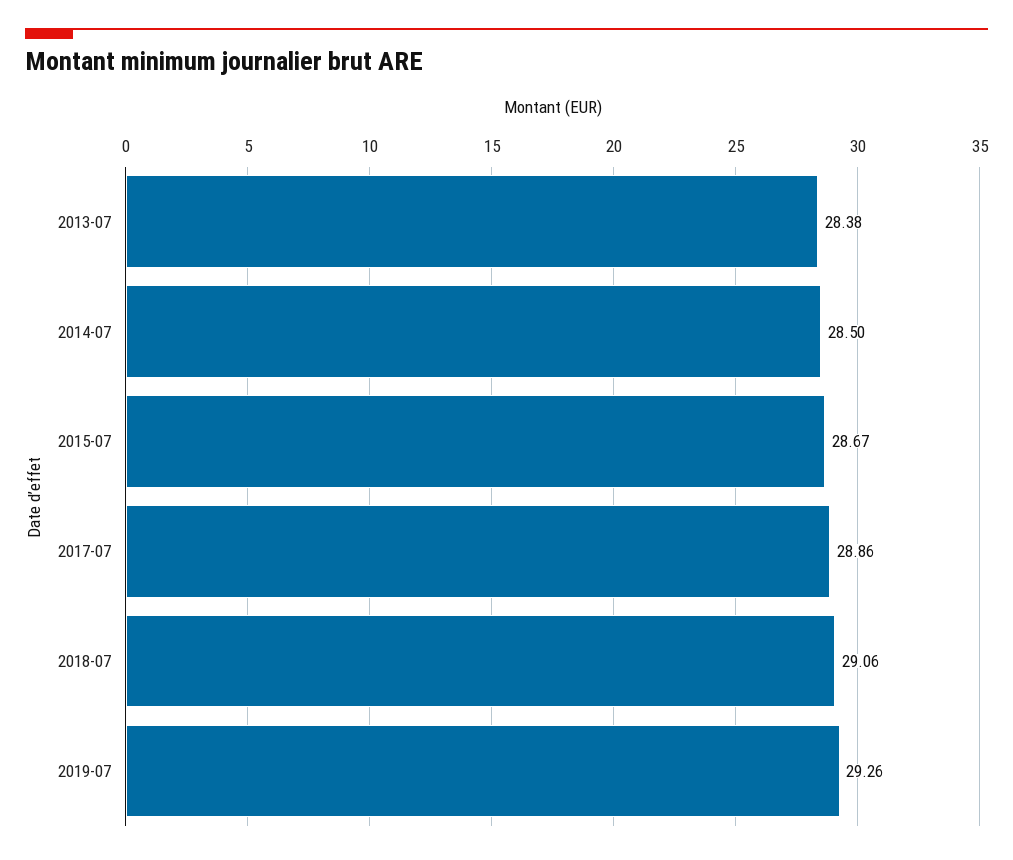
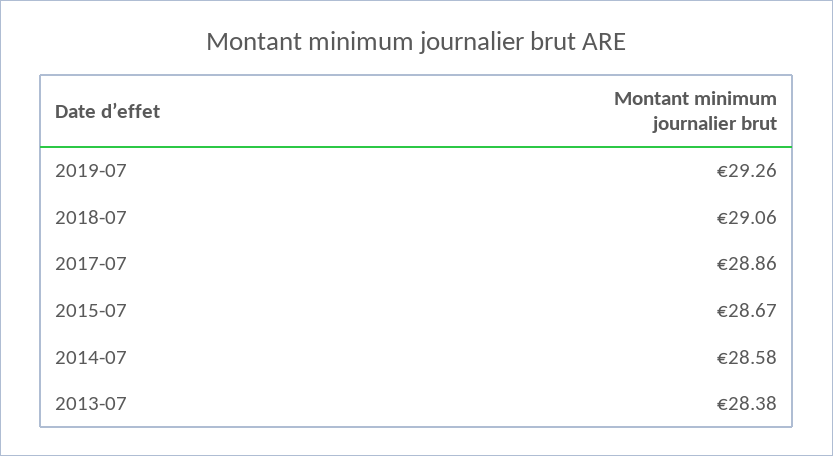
  {
    "2013-07": 28.38,
-   "2014-07": 28.5,
+   "2014-07": 28.58,
    "2015-07": 28.67,
    "2017-07": 28.86,
    "2018-07": 29.06,
    "2019-07": 29.26
  }

